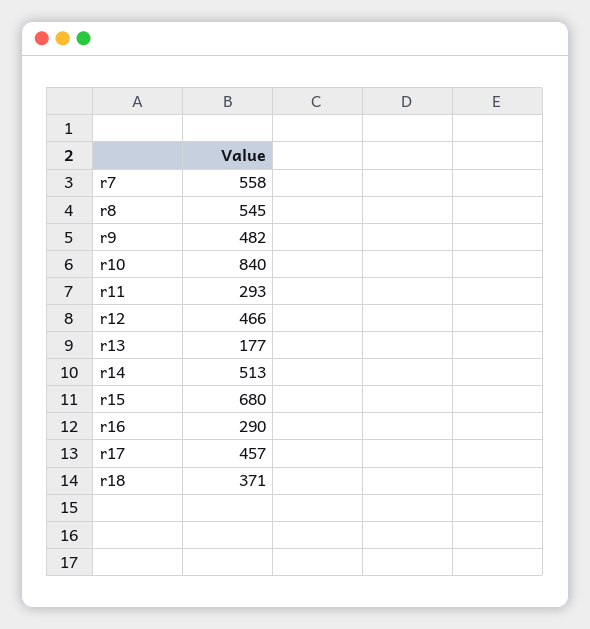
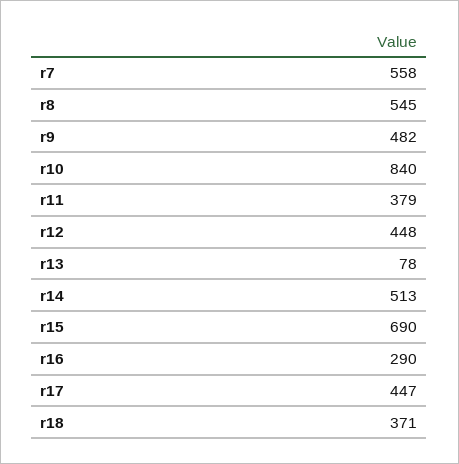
  {
    "r7": 558,
    "r8": 545,
    "r9": 482,
    "r10": 840,
-   "r11": 293,
+   "r11": 379,
-   "r12": 466,
+   "r12": 448,
-   "r13": 177,
+   "r13": 78,
    "r14": 513,
-   "r15": 680,
+   "r15": 690,
    "r16": 290,
-   "r17": 457,
+   "r17": 447,
    "r18": 371
  }

